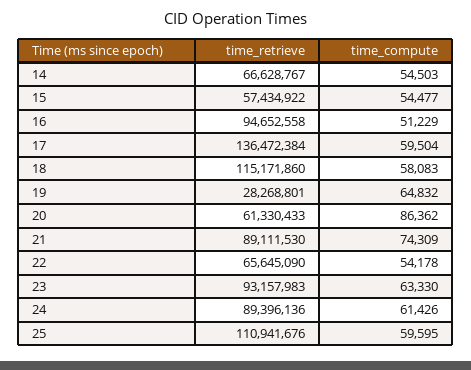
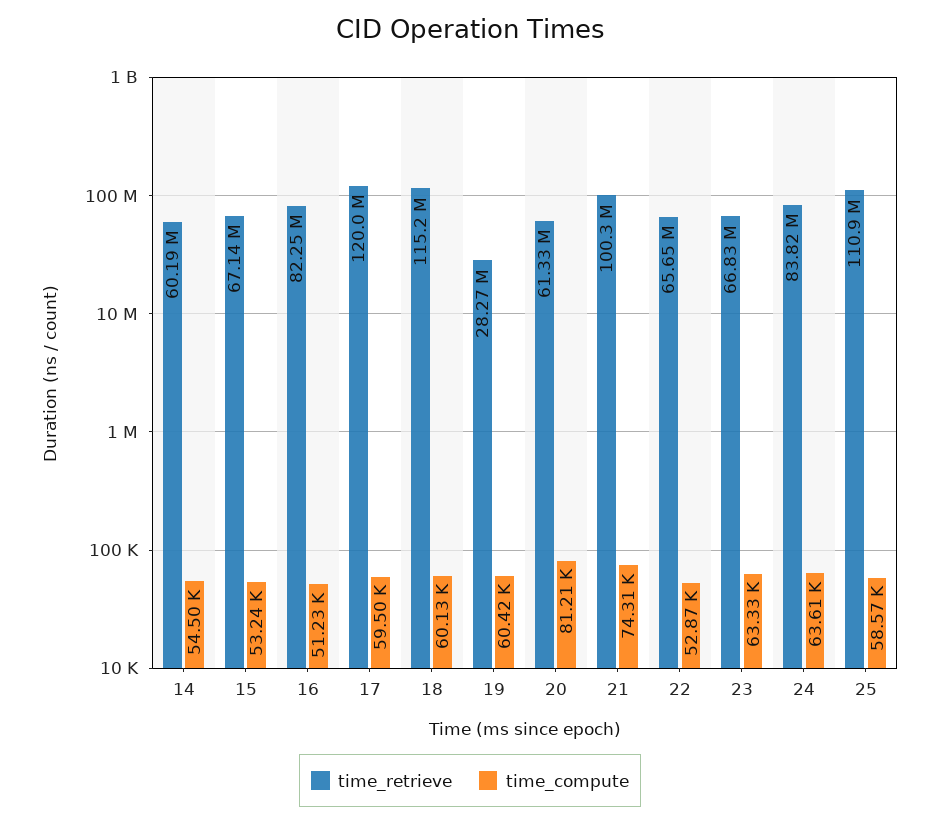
  {
    "time_retrieve": {
-     "14": 66628767,
+     "14": 60190000,
-     "15": 57434922,
+     "15": 67140000,
-     "16": 94652558,
+     "16": 82250000,
-     "17": 136472384,
+     "17": 120000000,
      "18": 115171860,
      "19": 28268801,
      "20": 61330433,
-     "21": 89111530,
+     "21": 100300000,
      "22": 65645090,
-     "23": 93157983,
+     "23": 66830000,
-     "24": 89396136,
+     "24": 83820000,
      "25": 110941676
    },
    "time_compute": {
      "14": 54503,
-     "15": 54477,
+     "15": 53240,
      "16": 51229,
      "17": 59504,
-     "18": 58083,
+     "18": 60130,
-     "19": 64832,
+     "19": 60420,
-     "20": 86362,
+     "20": 81210,
      "21": 74309,
-     "22": 54178,
+     "22": 52870,
      "23": 63330,
-     "24": 61426,
+     "24": 63610,
-     "25": 59595
+     "25": 58570
    }
  }

